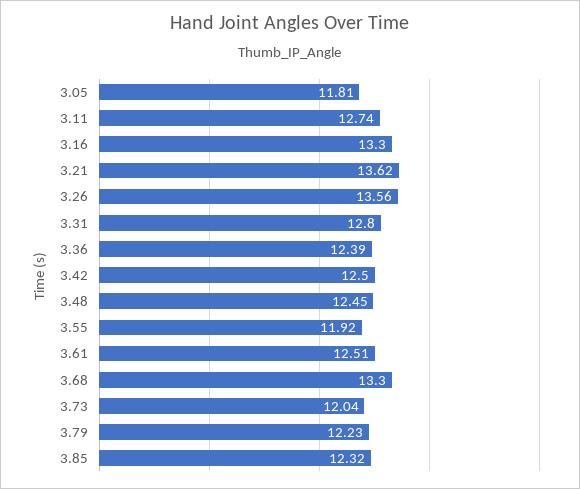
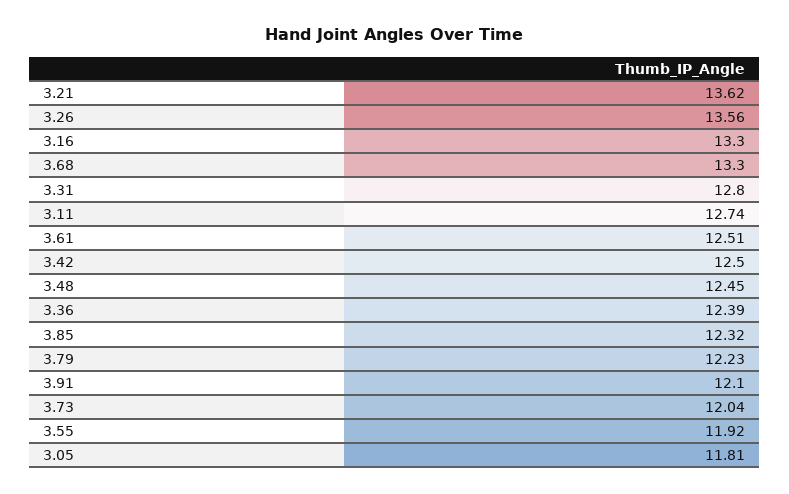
  {
    "3.05": 11.81,
    "3.11": 12.74,
    "3.16": 13.3,
    "3.21": 13.62,
    "3.26": 13.56,
    "3.31": 12.8,
    "3.36": 12.39,
    "3.42": 12.5,
    "3.48": 12.45,
    "3.55": 11.92,
    "3.61": 12.51,
    "3.68": 13.3,
    "3.73": 12.04,
    "3.79": 12.23,
-   "3.85": 12.32
+   "3.85": 12.32,
+   "3.91": 12.1
  }

